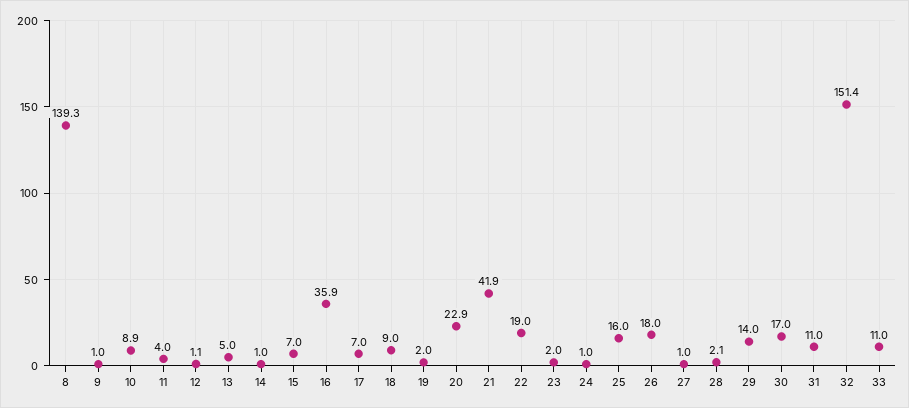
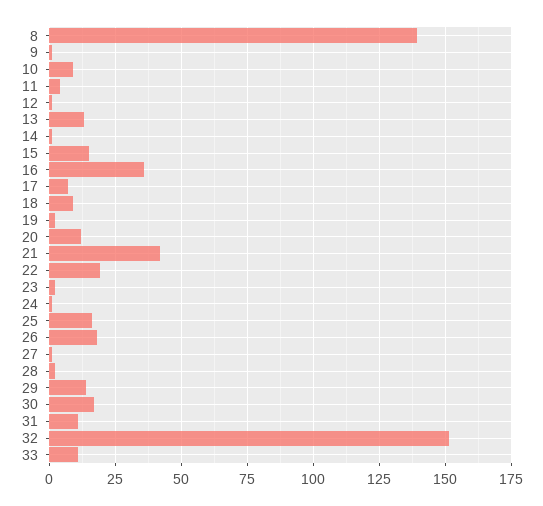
  {
    "8": 139.3,
    "9": 1,
    "10": 8.9,
    "11": 4,
    "12": 1.1,
-   "13": 5,
+   "13": 12.5,
    "14": 1,
-   "15": 7,
+   "15": 15,
    "16": 35.9,
    "17": 7,
    "18": 9,
    "19": 2,
-   "20": 22.9,
+   "20": 12.5,
    "21": 41.9,
    "22": 19,
    "23": 2,
    "24": 1,
    "25": 16,
    "26": 18,
    "27": 1,
    "28": 2.1,
    "29": 14,
    "30": 17,
    "31": 11,
    "32": 151.4,
    "33": 11
  }

